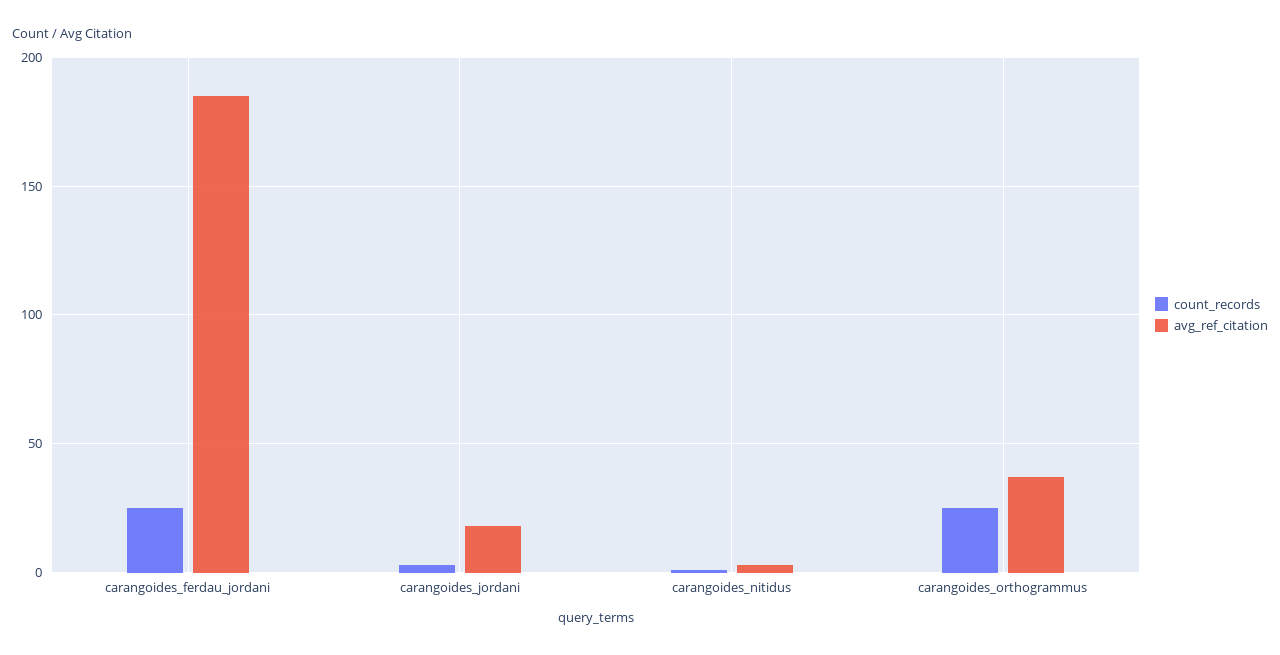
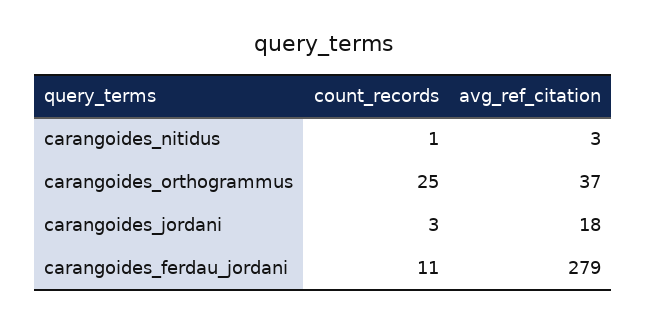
  {
    "count_records": {
-     "carangoides_ferdau_jordani": 25,
+     "carangoides_ferdau_jordani": 11,
      "carangoides_jordani": 3,
      "carangoides_nitidus": 1,
      "carangoides_orthogrammus": 25
    },
    "avg_ref_citation": {
-     "carangoides_ferdau_jordani": 185,
+     "carangoides_ferdau_jordani": 279,
      "carangoides_jordani": 18,
      "carangoides_nitidus": 3,
      "carangoides_orthogrammus": 37
    }
  }

